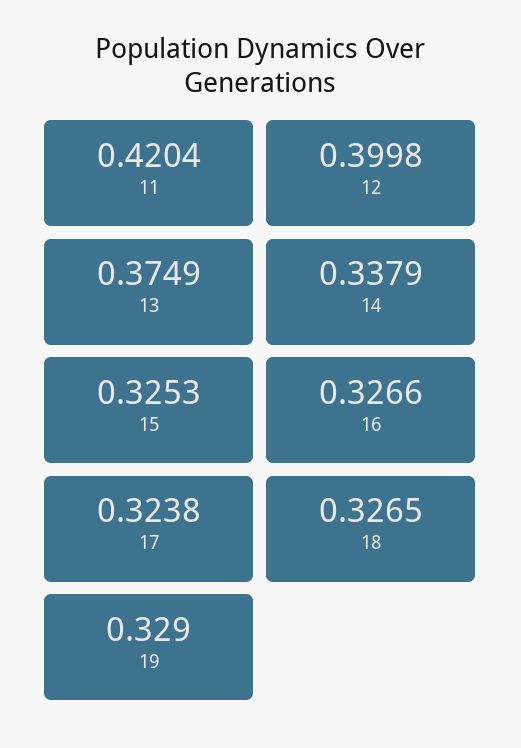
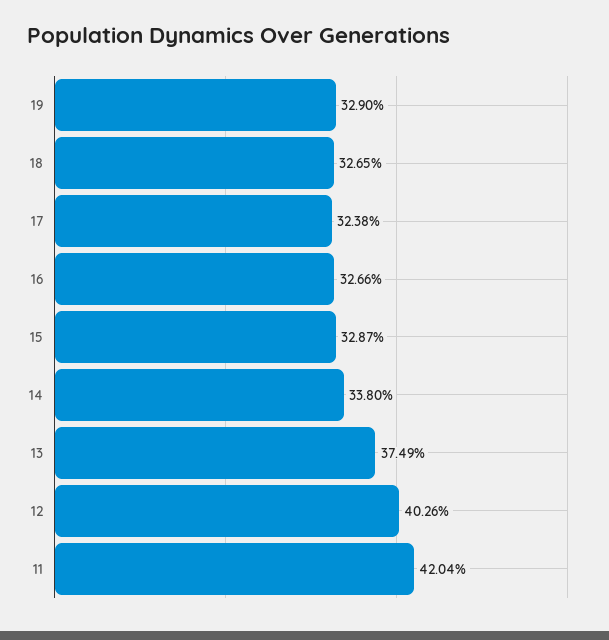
  {
    "11": 0.4204,
-   "12": 0.3998,
+   "12": 0.4026,
    "13": 0.3749,
-   "14": 0.3379,
+   "14": 0.338,
-   "15": 0.3253,
+   "15": 0.3287,
    "16": 0.3266,
    "17": 0.3238,
    "18": 0.3265,
    "19": 0.329
  }

